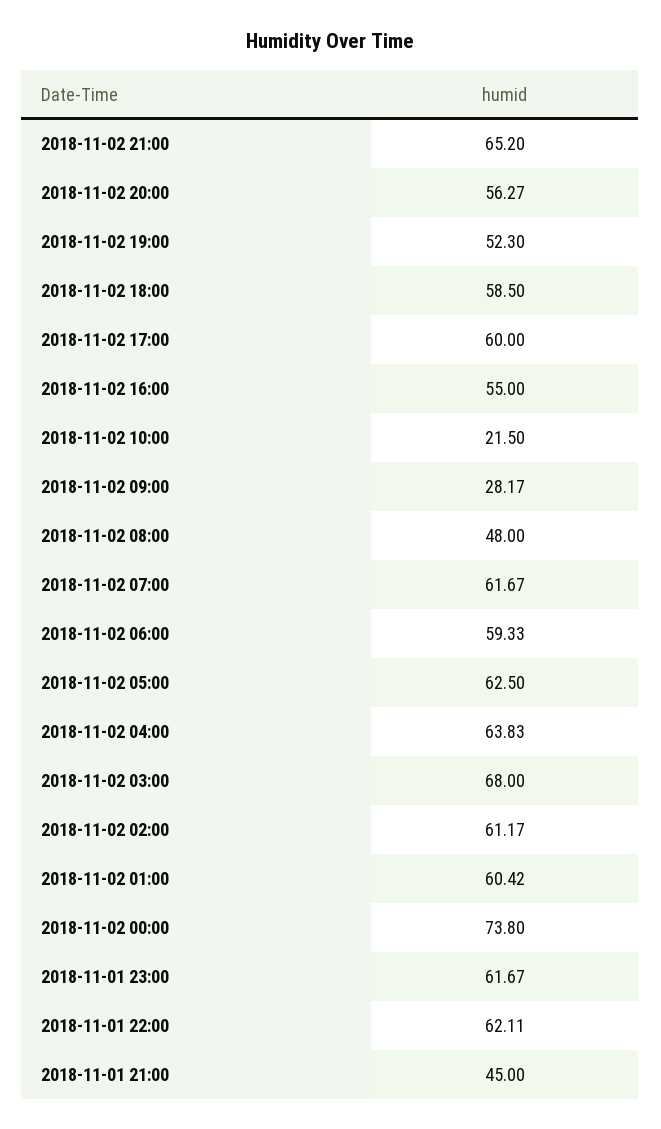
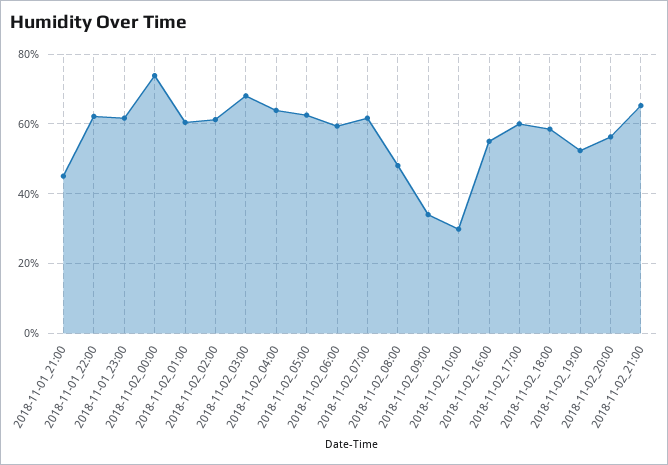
  {
    "2018-11-02 21:00": 65.2,
    "2018-11-02 20:00": 56.27,
    "2018-11-02 19:00": 52.3,
    "2018-11-02 18:00": 58.5,
    "2018-11-02 17:00": 60,
    "2018-11-02 16:00": 55,
-   "2018-11-02 10:00": 21.5,
+   "2018-11-02 10:00": 30,
-   "2018-11-02 09:00": 28.17,
+   "2018-11-02 09:00": 34,
    "2018-11-02 08:00": 48,
    "2018-11-02 07:00": 61.67,
    "2018-11-02 06:00": 59.33,
    "2018-11-02 05:00": 62.5,
    "2018-11-02 04:00": 63.83,
    "2018-11-02 03:00": 68,
    "2018-11-02 02:00": 61.17,
    "2018-11-02 01:00": 60.42,
    "2018-11-02 00:00": 73.8,
    "2018-11-01 23:00": 61.67,
    "2018-11-01 22:00": 62.11,
    "2018-11-01 21:00": 45
  }

